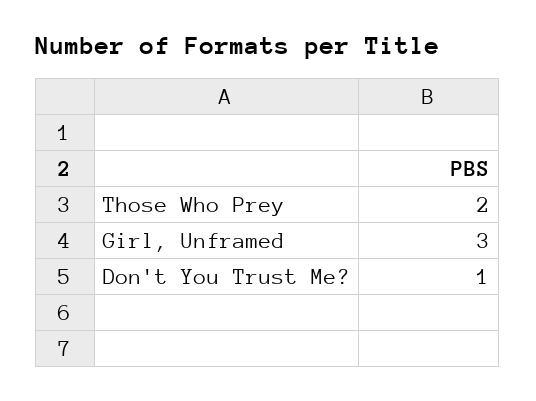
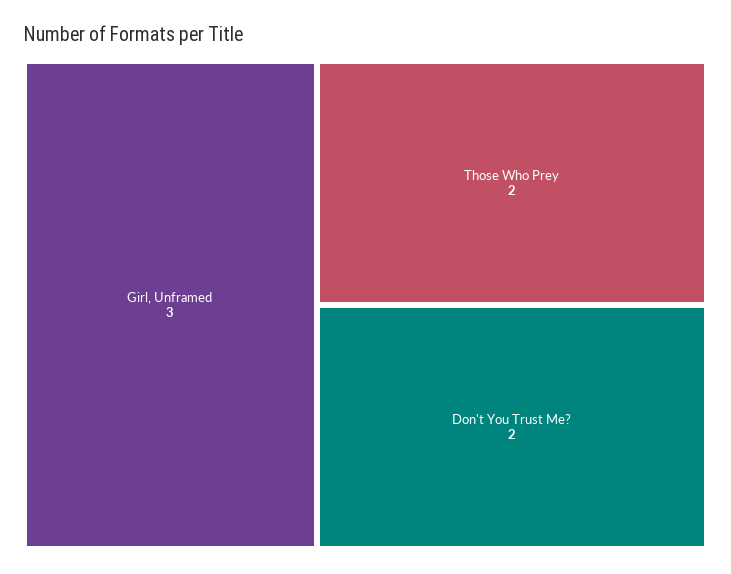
  {
    "Those Who Prey": 2,
    "Girl, Unframed": 3,
-   "Don't You Trust Me?": 1
+   "Don't You Trust Me?": 2
  }

